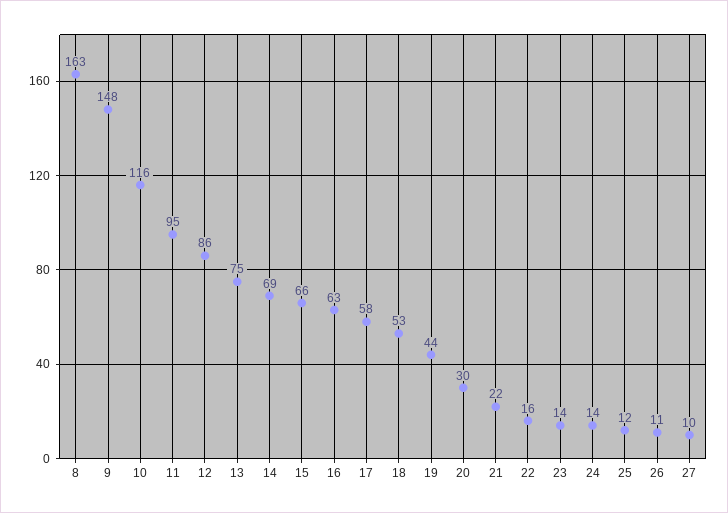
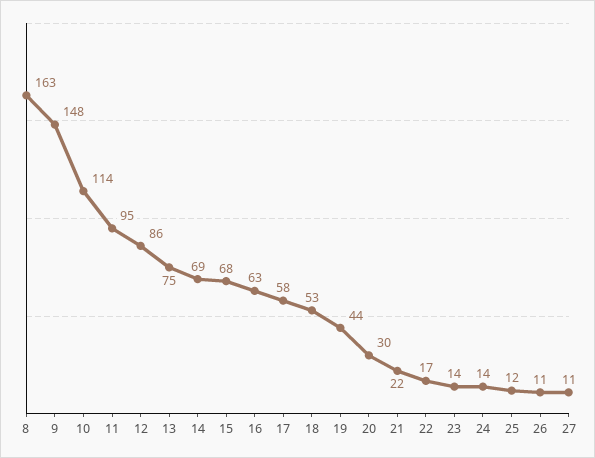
  {
    "8": 163,
    "9": 148,
-   "10": 116,
+   "10": 114,
    "11": 95,
    "12": 86,
    "13": 75,
    "14": 69,
-   "15": 66,
+   "15": 68,
    "16": 63,
    "17": 58,
    "18": 53,
    "19": 44,
    "20": 30,
    "21": 22,
-   "22": 16,
+   "22": 17,
    "23": 14,
    "24": 14,
    "25": 12,
    "26": 11,
-   "27": 10
+   "27": 11
  }

